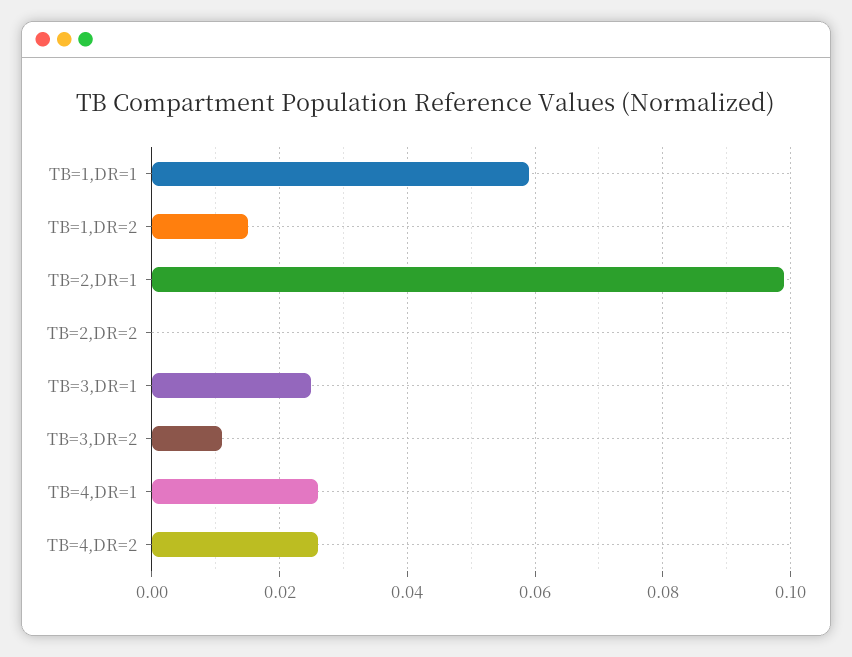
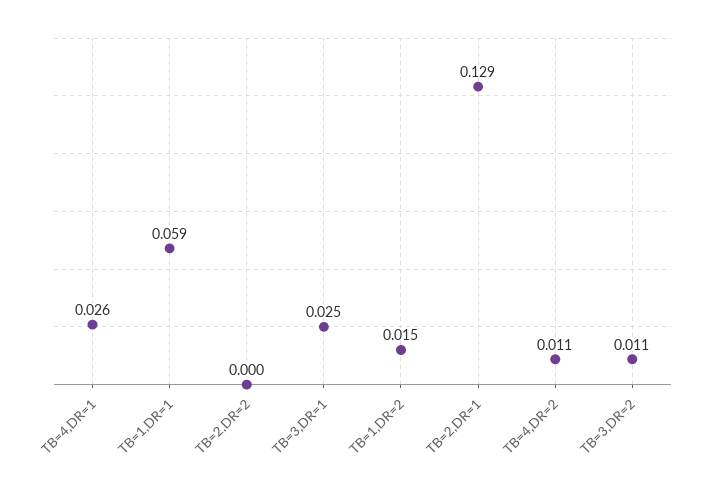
  {
    "TB=1,DR=1": 0.059,
    "TB=1,DR=2": 0.015,
-   "TB=2,DR=1": 0.1,
+   "TB=2,DR=1": 0.129,
    "TB=2,DR=2": 0,
    "TB=3,DR=1": 0.025,
    "TB=3,DR=2": 0.011,
    "TB=4,DR=1": 0.026,
-   "TB=4,DR=2": 0.025
+   "TB=4,DR=2": 0.011
  }

